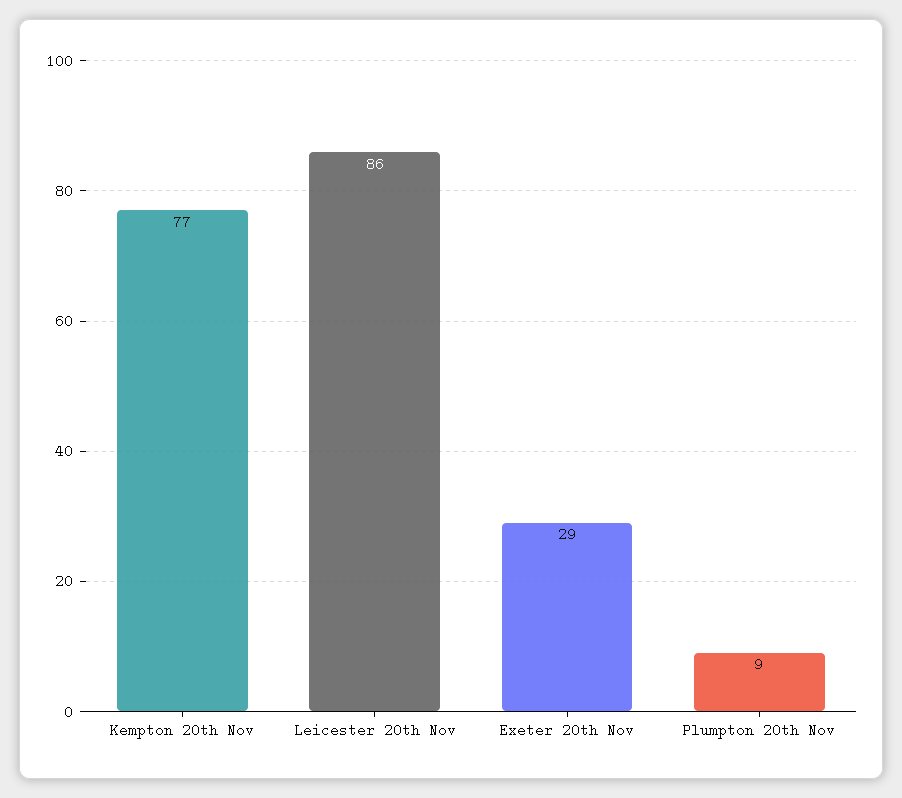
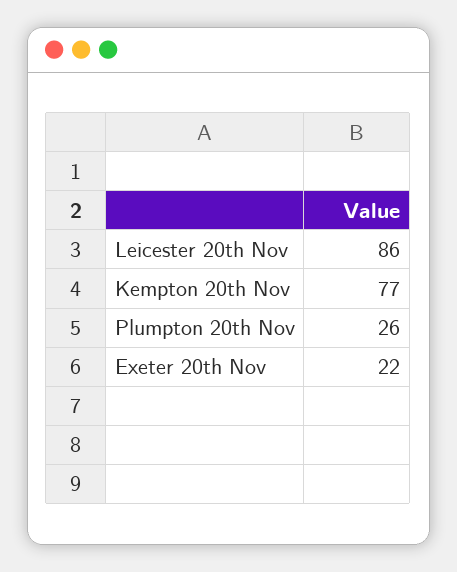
  {
    "Kempton 20th Nov": 77,
    "Leicester 20th Nov": 86,
-   "Exeter 20th Nov": 29,
+   "Exeter 20th Nov": 22,
-   "Plumpton 20th Nov": 9
+   "Plumpton 20th Nov": 26
  }

